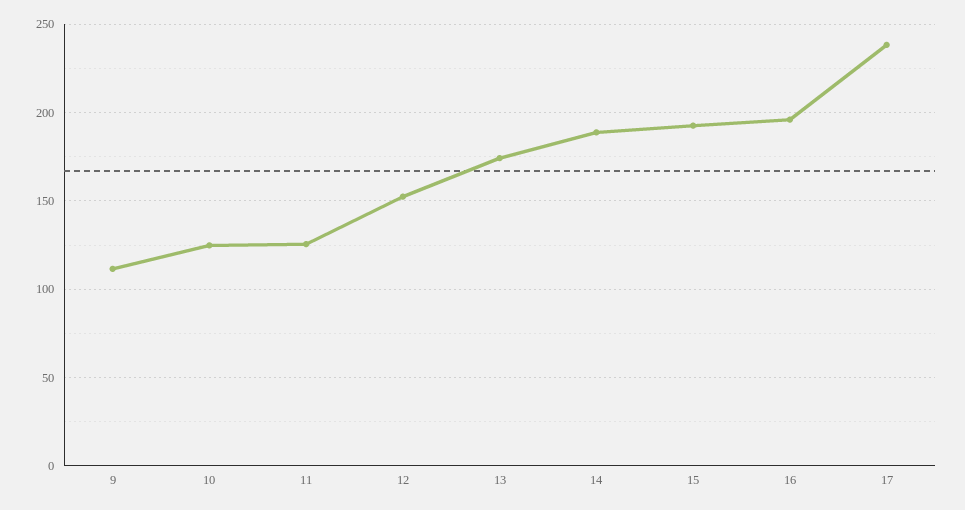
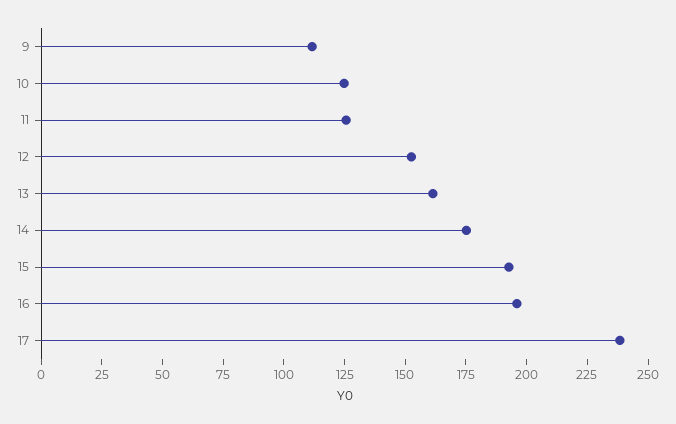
  {
    "9": 110,
    "10": 125,
    "11": 125,
    "12": 155,
-   "13": 175,
+   "13": 160,
-   "14": 190,
+   "14": 175,
    "15": 195,
    "16": 195,
    "17": 240
  }

